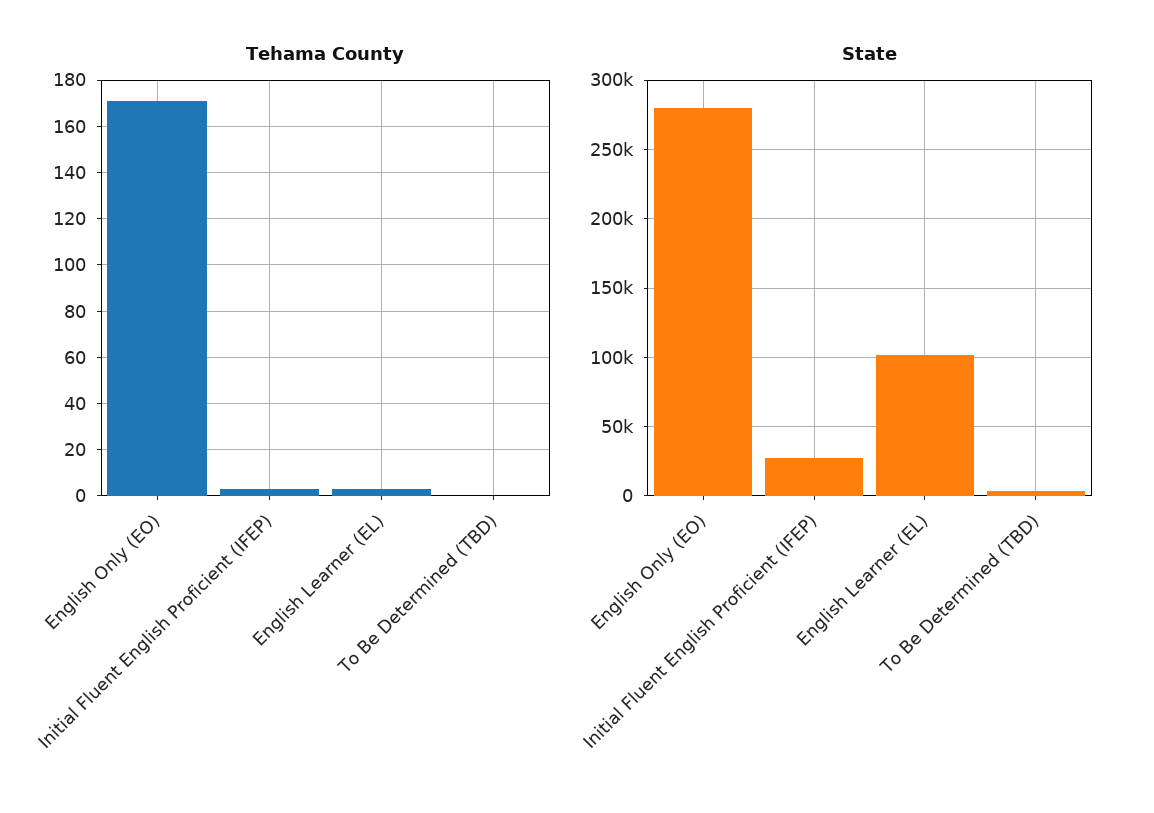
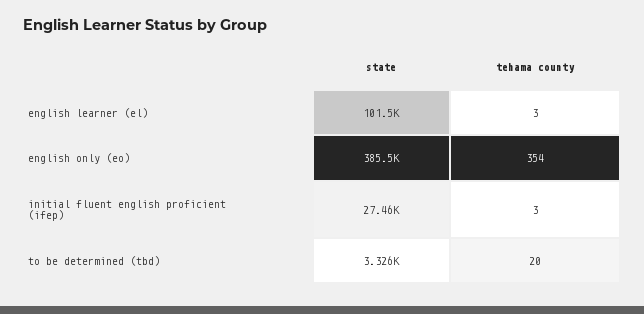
  {
    "Tehama County": {
-     "English Only (EO)": 170,
+     "English Only (EO)": 354,
      "Initial Fluent English Proficient (IFEP)": 3,
      "English Learner (EL)": 3,
-     "To Be Determined (TBD)": 0
+     "To Be Determined (TBD)": 20
    },
    "State": {
-     "English Only (EO)": 280000,
+     "English Only (EO)": 385500,
      "Initial Fluent English Proficient (IFEP)": 27460,
      "English Learner (EL)": 101500,
      "To Be Determined (TBD)": 3326
    }
  }

